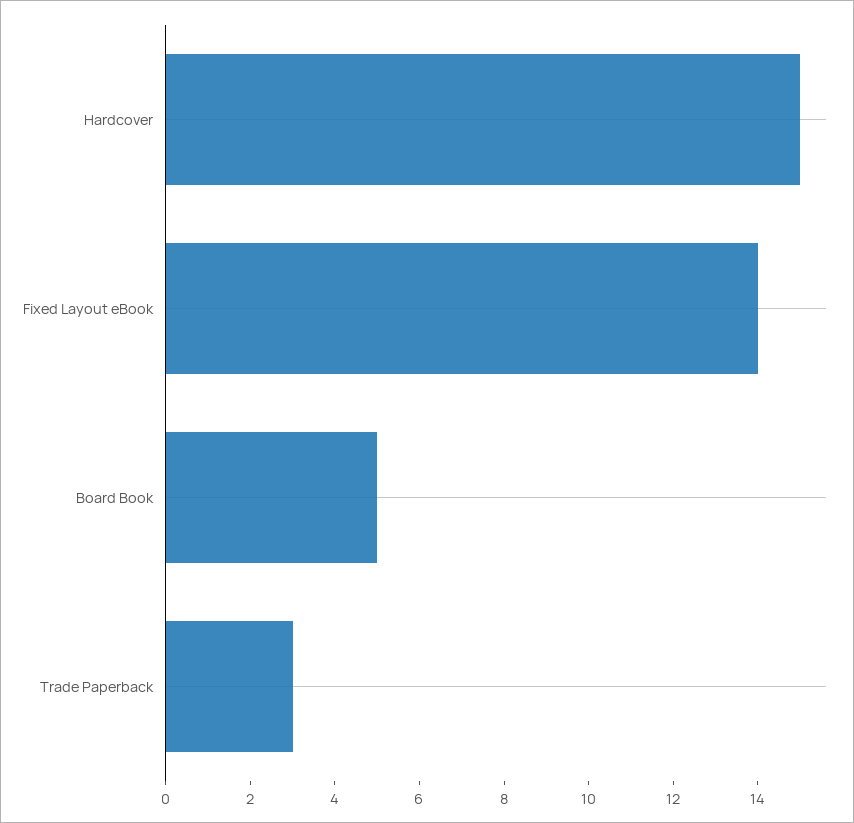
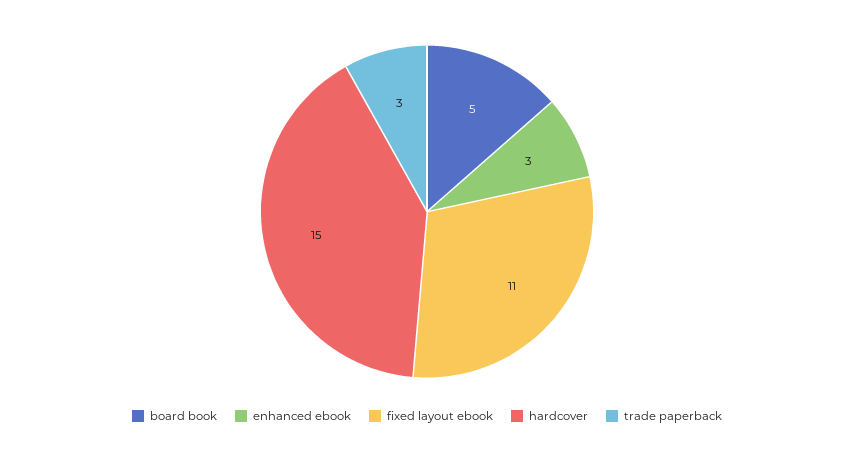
  {
    "Hardcover": 15,
-   "Fixed Layout eBook": 14,
+   "Fixed Layout eBook": 11,
    "Board Book": 5,
-   "Trade Paperback": 3
+   "Trade Paperback": 3,
+   "enhanced ebook": 3
  }

